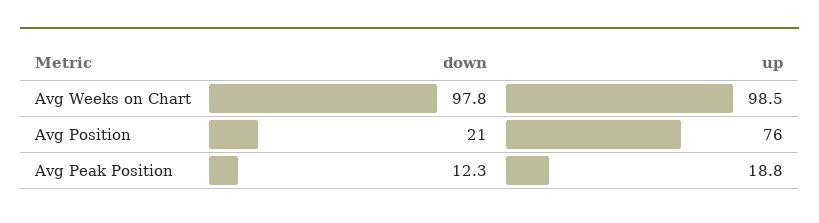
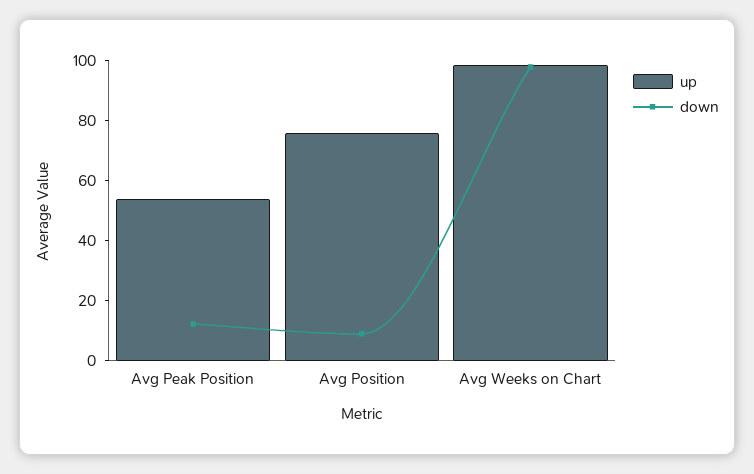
  {
    "down": {
      "Avg Weeks on Chart": 97.8,
-     "Avg Position": 21,
+     "Avg Position": 10,
      "Avg Peak Position": 12.3
    },
    "up": {
      "Avg Weeks on Chart": 98.5,
      "Avg Position": 76,
-     "Avg Peak Position": 18.8
+     "Avg Peak Position": 55
    }
  }

